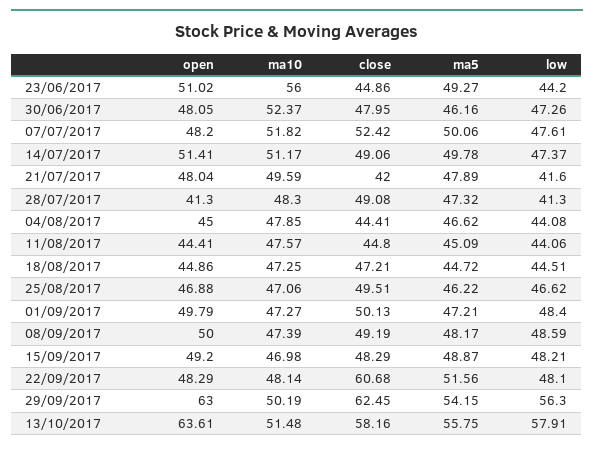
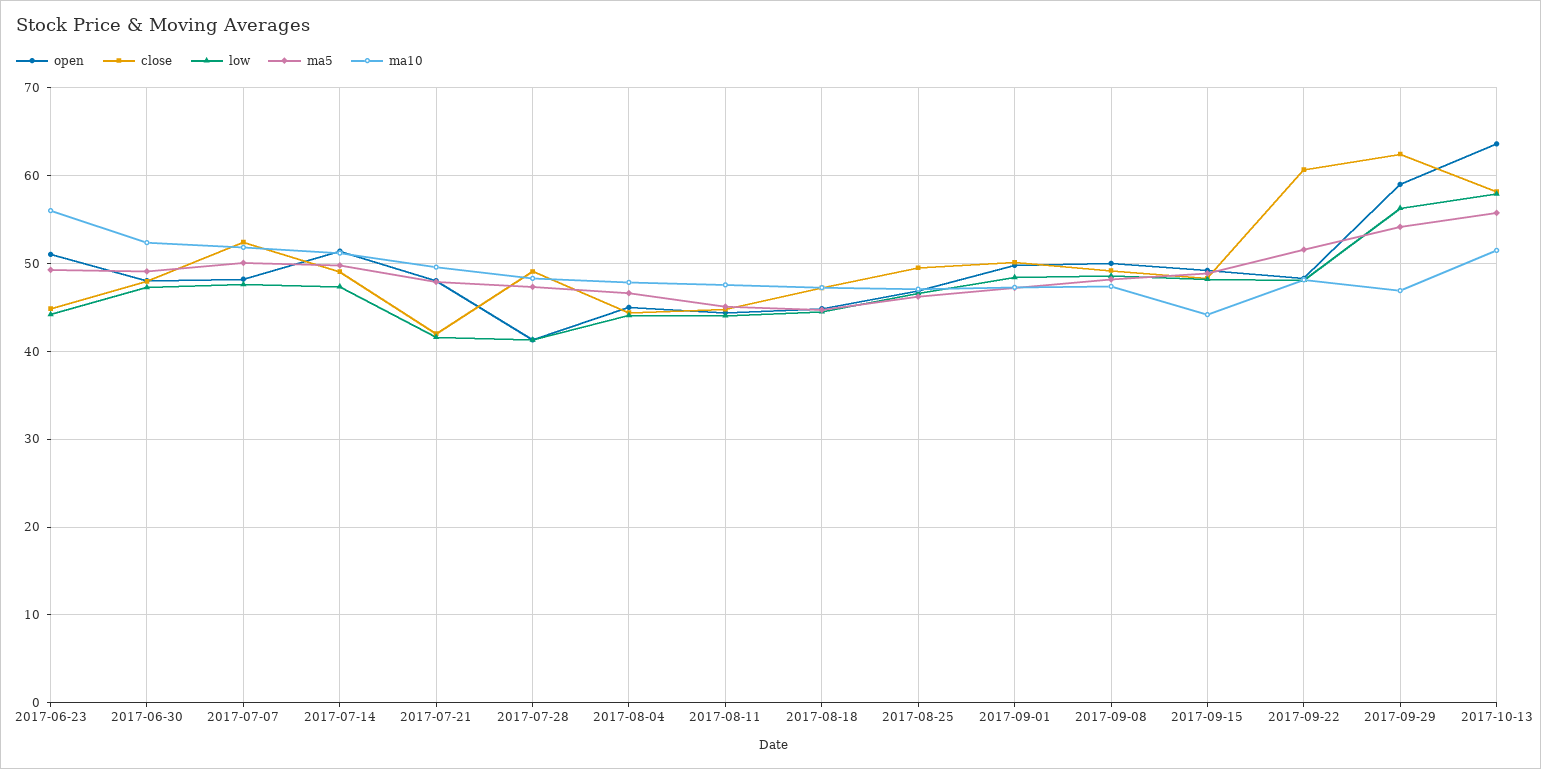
  {
    "open": {
      "23/06/2017": 51.02,
      "30/06/2017": 48.05,
      "07/07/2017": 48.2,
      "14/07/2017": 51.41,
      "21/07/2017": 48.04,
      "28/07/2017": 41.3,
      "04/08/2017": 45,
      "11/08/2017": 44.41,
      "18/08/2017": 44.86,
      "25/08/2017": 46.88,
      "01/09/2017": 49.79,
      "08/09/2017": 50,
      "15/09/2017": 49.2,
      "22/09/2017": 48.29,
-     "29/09/2017": 63,
+     "29/09/2017": 59,
      "13/10/2017": 63.61
    },
    "ma10": {
      "23/06/2017": 56,
      "30/06/2017": 52.37,
      "07/07/2017": 51.82,
      "14/07/2017": 51.17,
      "21/07/2017": 49.59,
      "28/07/2017": 48.3,
      "04/08/2017": 47.85,
      "11/08/2017": 47.57,
      "18/08/2017": 47.25,
      "25/08/2017": 47.06,
      "01/09/2017": 47.27,
      "08/09/2017": 47.39,
-     "15/09/2017": 46.98,
+     "15/09/2017": 44,
      "22/09/2017": 48.14,
-     "29/09/2017": 50.19,
+     "29/09/2017": 47,
      "13/10/2017": 51.48
    },
    "close": {
      "23/06/2017": 44.86,
      "30/06/2017": 47.95,
      "07/07/2017": 52.42,
      "14/07/2017": 49.06,
      "21/07/2017": 42,
      "28/07/2017": 49.08,
      "04/08/2017": 44.41,
      "11/08/2017": 44.8,
      "18/08/2017": 47.21,
      "25/08/2017": 49.51,
      "01/09/2017": 50.13,
      "08/09/2017": 49.19,
      "15/09/2017": 48.29,
      "22/09/2017": 60.68,
      "29/09/2017": 62.45,
      "13/10/2017": 58.16
    },
    "ma5": {
      "23/06/2017": 49.27,
-     "30/06/2017": 46.16,
+     "30/06/2017": 49,
      "07/07/2017": 50.06,
      "14/07/2017": 49.78,
      "21/07/2017": 47.89,
      "28/07/2017": 47.32,
      "04/08/2017": 46.62,
      "11/08/2017": 45.09,
      "18/08/2017": 44.72,
      "25/08/2017": 46.22,
      "01/09/2017": 47.21,
      "08/09/2017": 48.17,
      "15/09/2017": 48.87,
      "22/09/2017": 51.56,
      "29/09/2017": 54.15,
      "13/10/2017": 55.75
    },
    "low": {
      "23/06/2017": 44.2,
      "30/06/2017": 47.26,
      "07/07/2017": 47.61,
      "14/07/2017": 47.37,
      "21/07/2017": 41.6,
      "28/07/2017": 41.3,
      "04/08/2017": 44.08,
      "11/08/2017": 44.06,
      "18/08/2017": 44.51,
      "25/08/2017": 46.62,
      "01/09/2017": 48.4,
      "08/09/2017": 48.59,
      "15/09/2017": 48.21,
      "22/09/2017": 48.1,
      "29/09/2017": 56.3,
      "13/10/2017": 57.91
    }
  }

